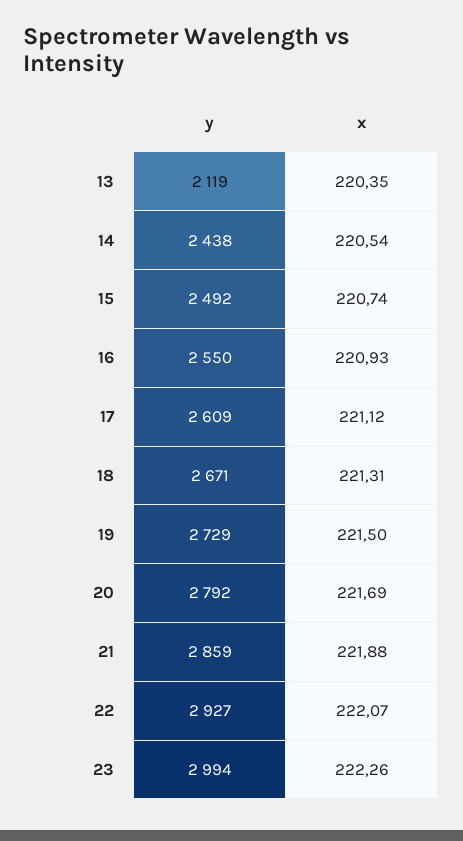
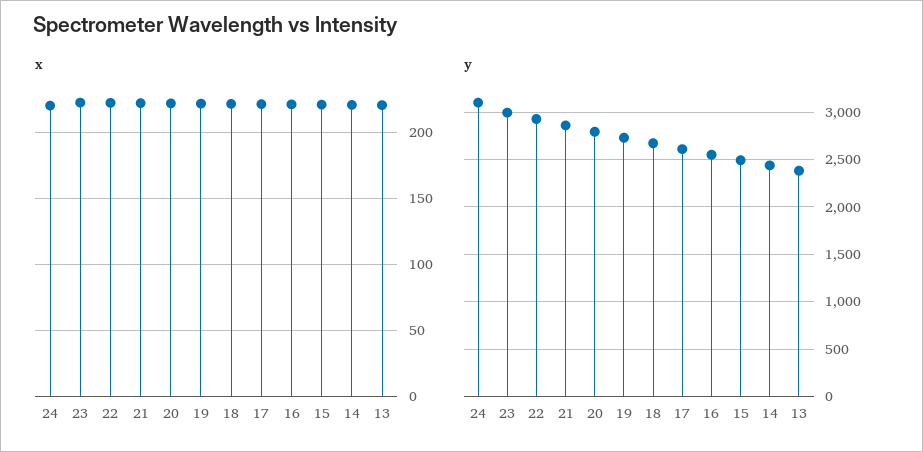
  {
    "y": {
-     "13": 2119,
+     "13": 2400,
      "14": 2438,
      "15": 2492,
      "16": 2550,
      "17": 2609,
      "18": 2671,
      "19": 2729,
      "20": 2792,
      "21": 2859,
      "22": 2927,
-     "23": 2994
+     "23": 2994,
+     "24": 3100
    },
    "x": {
      "13": 220.35,
      "14": 220.54,
      "15": 220.74,
      "16": 220.93,
      "17": 221.12,
      "18": 221.31,
      "19": 221.5,
      "20": 221.69,
      "21": 221.88,
      "22": 222.07,
-     "23": 222.26
+     "23": 222.26,
+     "24": 220
    }
  }

